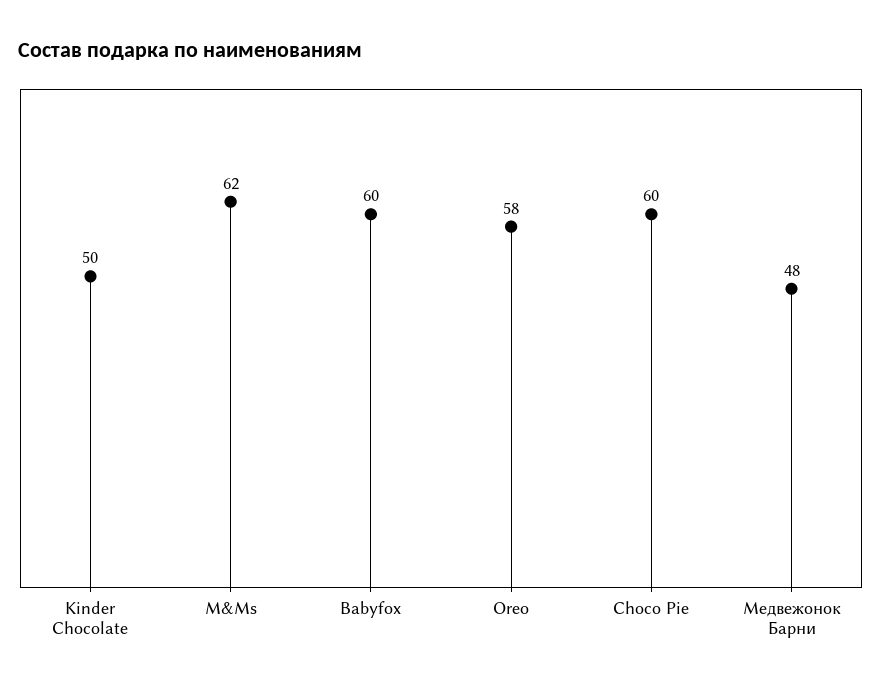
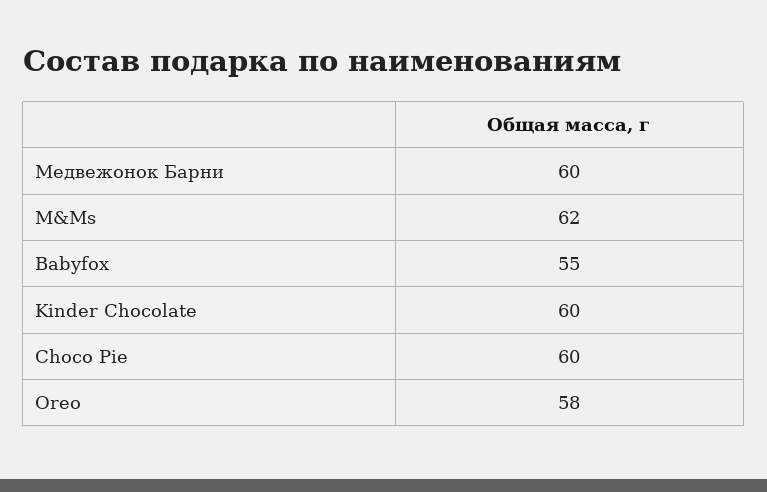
  {
-   "Kinder Chocolate": 50,
+   "Kinder Chocolate": 60,
    "M&Ms": 62,
-   "Babyfox": 60,
+   "Babyfox": 55,
    "Oreo": 58,
    "Choco Pie": 60,
-   "Медвежонок Барни": 48
+   "Медвежонок Барни": 60
  }

